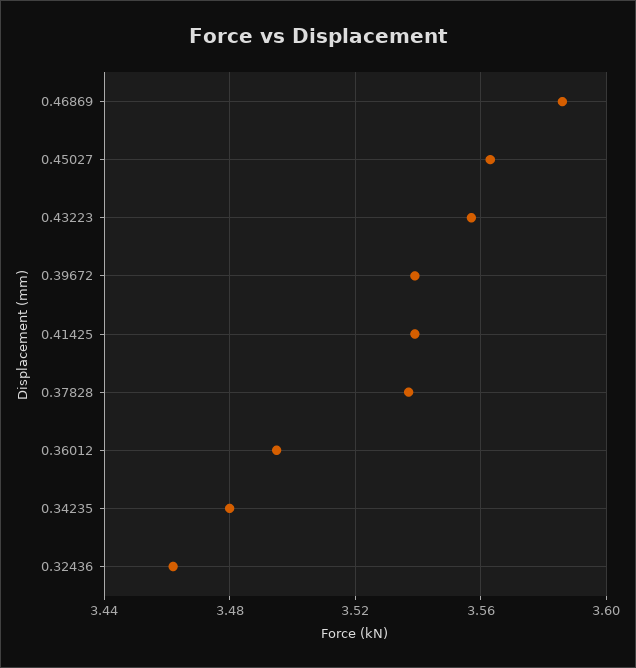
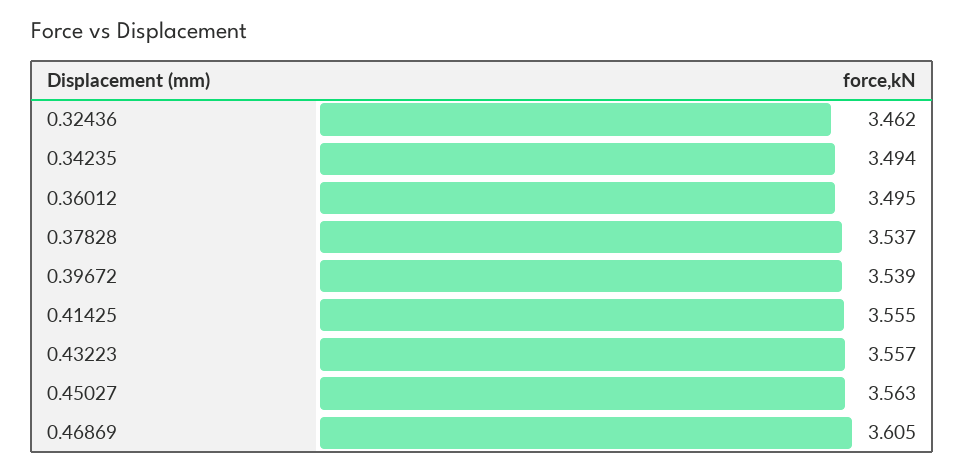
  {
-   "0.46869": 3.585,
+   "0.46869": 3.605,
    "0.45027": 3.563,
    "0.43223": 3.557,
    "0.39672": 3.539,
-   "0.41425": 3.54,
+   "0.41425": 3.555,
    "0.37828": 3.537,
    "0.36012": 3.495,
-   "0.34235": 3.48,
+   "0.34235": 3.494,
    "0.32436": 3.462
  }

